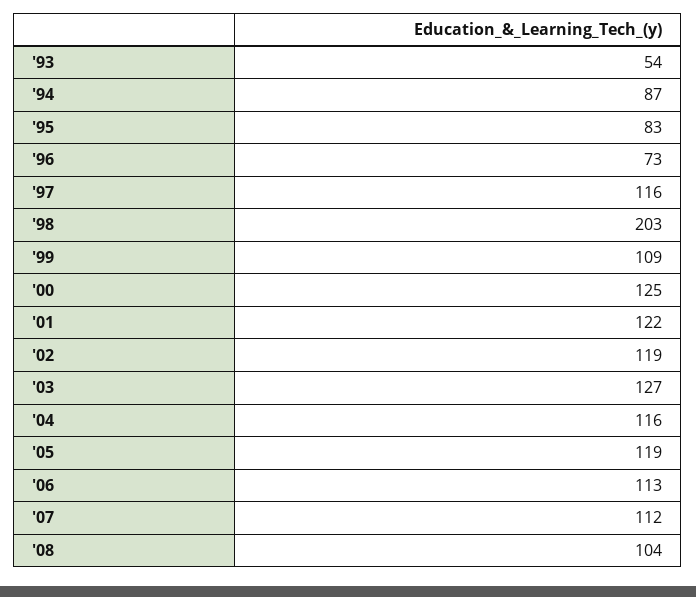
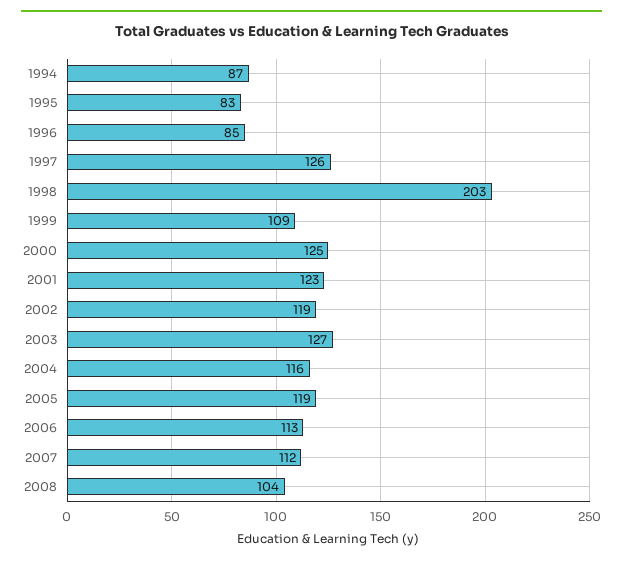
  {
-   "'93": 54,
    "'94": 87,
    "'95": 83,
-   "'96": 73,
+   "'96": 85,
-   "'97": 116,
+   "'97": 126,
    "'98": 203,
    "'99": 109,
    "'00": 125,
-   "'01": 122,
+   "'01": 123,
    "'02": 119,
    "'03": 127,
    "'04": 116,
    "'05": 119,
    "'06": 113,
    "'07": 112,
    "'08": 104
  }

